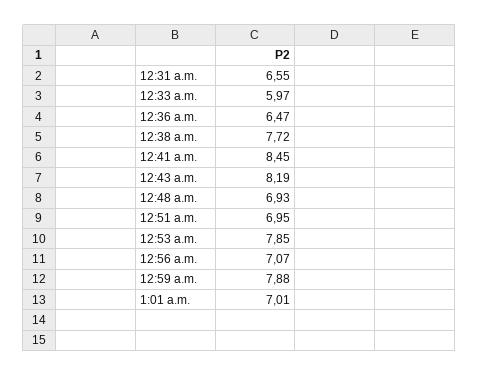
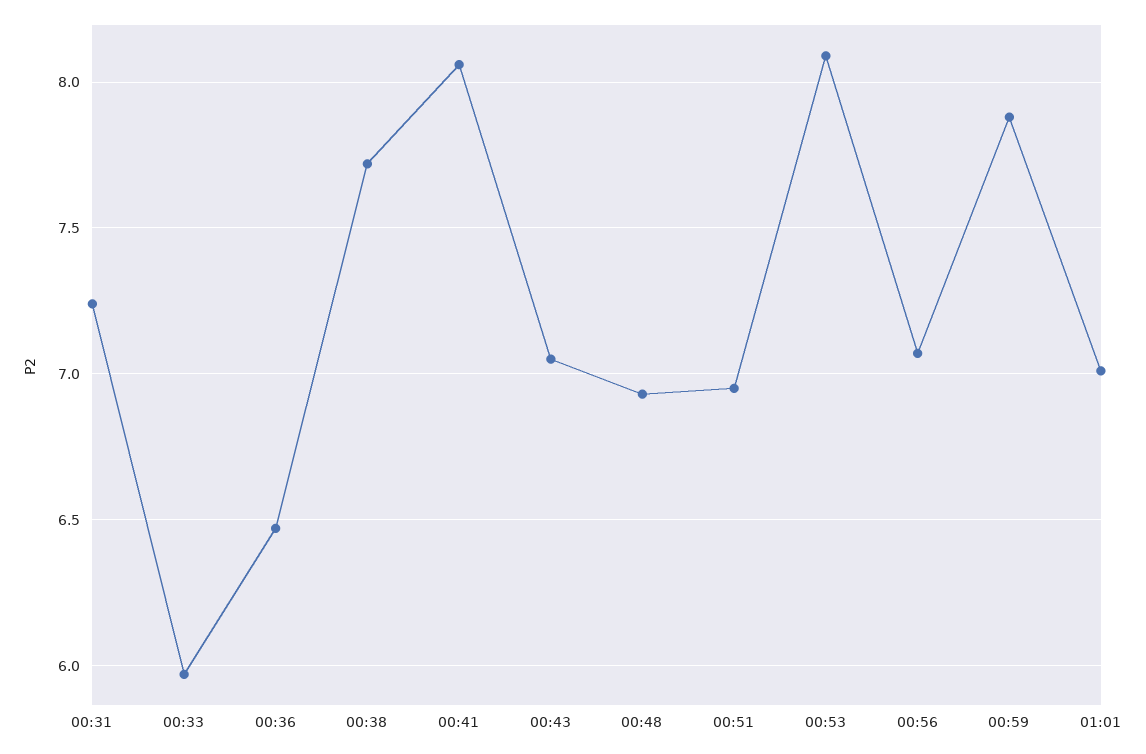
  {
-   "12:31 a.m.": 6.55,
+   "12:31 a.m.": 7.25,
    "12:33 a.m.": 5.97,
    "12:36 a.m.": 6.47,
    "12:38 a.m.": 7.72,
-   "12:41 a.m.": 8.45,
+   "12:41 a.m.": 8.05,
-   "12:43 a.m.": 8.19,
+   "12:43 a.m.": 7.05,
    "12:48 a.m.": 6.93,
    "12:51 a.m.": 6.95,
-   "12:53 a.m.": 7.85,
+   "12:53 a.m.": 8.1,
    "12:56 a.m.": 7.07,
    "12:59 a.m.": 7.88,
    "1:01 a.m.": 7.01
  }

